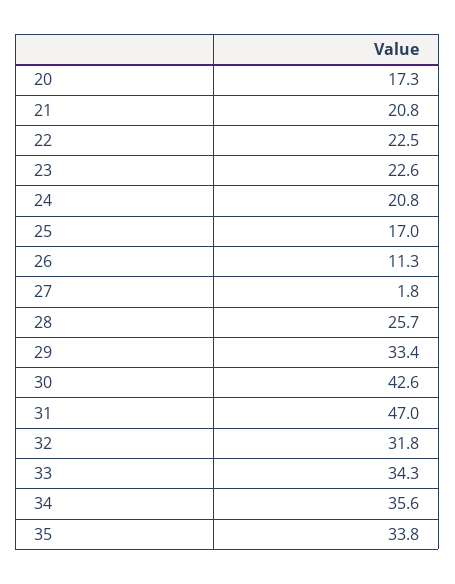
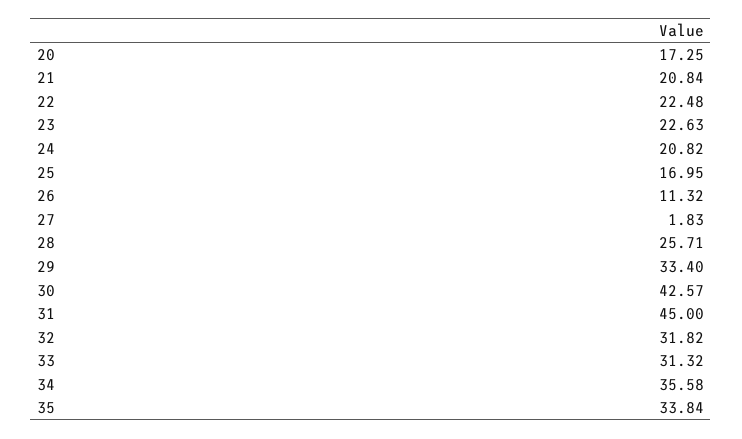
  {
    "20": 17.25,
    "21": 20.84,
    "22": 22.48,
    "23": 22.63,
    "24": 20.82,
    "25": 16.95,
    "26": 11.32,
    "27": 1.83,
    "28": 25.71,
    "29": 33.4,
    "30": 42.57,
-   "31": 47,
+   "31": 45,
    "32": 31.82,
-   "33": 34.3,
+   "33": 31.32,
    "34": 35.58,
    "35": 33.84
  }

